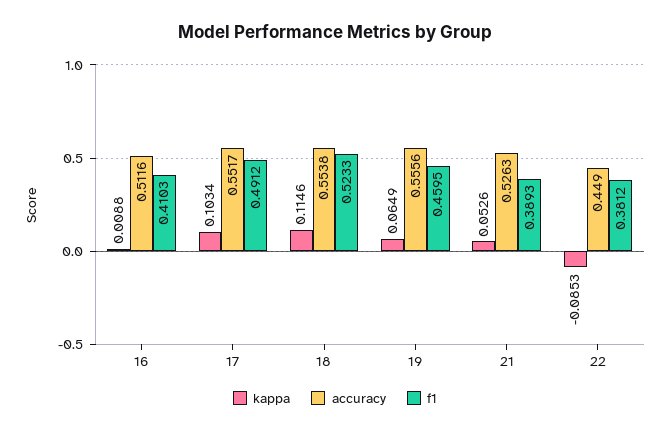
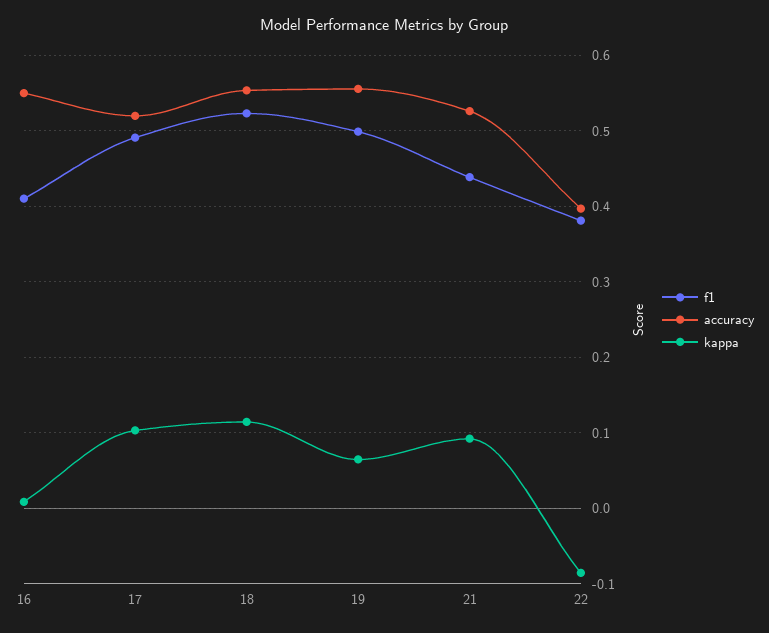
  {
    "kappa": {
      "16": 0.0088,
      "17": 0.1034,
      "18": 0.1146,
      "19": 0.0649,
-     "21": 0.0526,
+     "21": 0.09,
      "22": -0.0853
    },
    "accuracy": {
-     "16": 0.5116,
+     "16": 0.55,
-     "17": 0.5517,
+     "17": 0.52,
      "18": 0.5538,
      "19": 0.5556,
      "21": 0.5263,
-     "22": 0.449
+     "22": 0.4
    },
    "f1": {
      "16": 0.4103,
      "17": 0.4912,
      "18": 0.5233,
-     "19": 0.4595,
+     "19": 0.5,
-     "21": 0.3893,
+     "21": 0.44,
      "22": 0.3812
    }
  }

